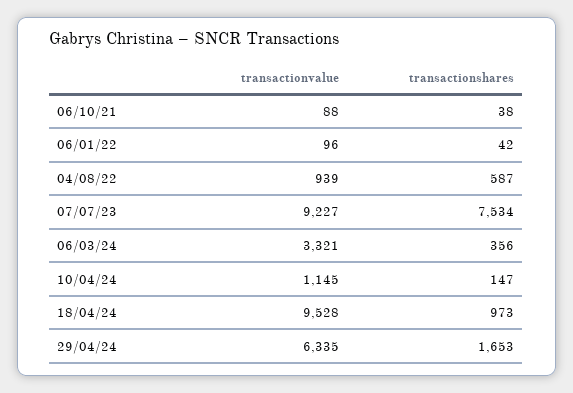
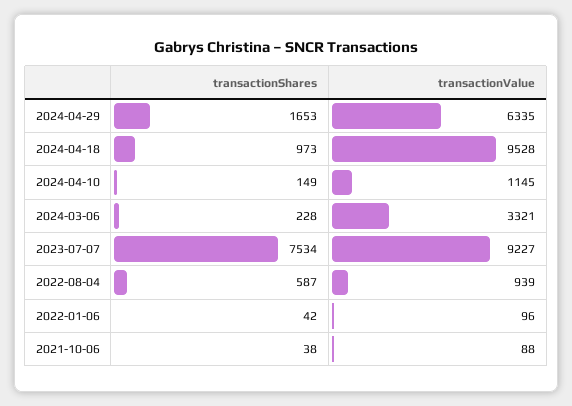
  {
    "transactionvalue": {
      "06/10/21": 88,
      "06/01/22": 96,
      "04/08/22": 939,
      "07/07/23": 9227,
      "06/03/24": 3321,
      "10/04/24": 1145,
      "18/04/24": 9528,
      "29/04/24": 6335
    },
    "transactionshares": {
      "06/10/21": 38,
      "06/01/22": 42,
      "04/08/22": 587,
      "07/07/23": 7534,
-     "06/03/24": 356,
+     "06/03/24": 228,
-     "10/04/24": 147,
+     "10/04/24": 149,
      "18/04/24": 973,
      "29/04/24": 1653
    }
  }

